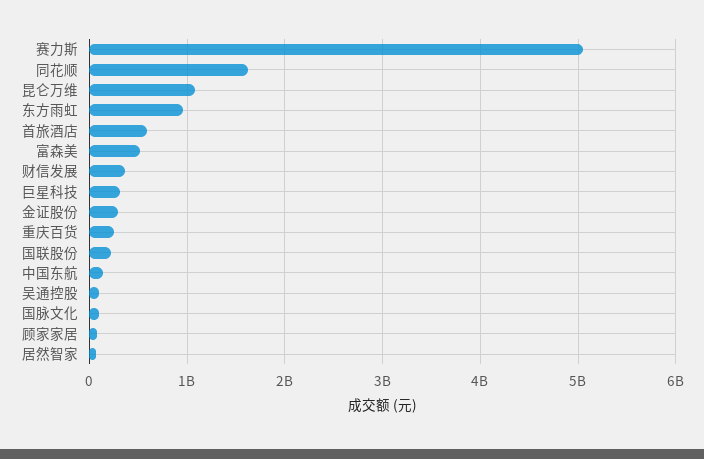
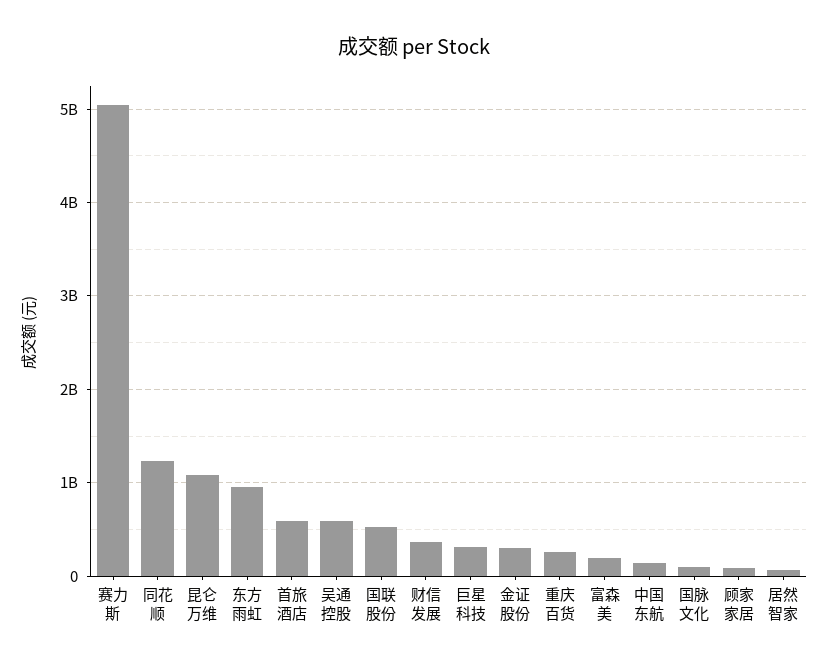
  {
    "赛力斯": 5000000000,
-   "同花顺": 1600000000,
+   "同花顺": 1200000000,
    "昆仑万维": 1100000000,
    "东方雨虹": 1000000000,
    "首旅酒店": 600000000,
-   "富森美": 500000000,
+   "富森美": 200000000,
    "财信发展": 400000000,
    "巨星科技": 300000000,
    "金证股份": 300000000,
    "重庆百货": 300000000,
-   "国联股份": 200000000,
+   "国联股份": 500000000,
    "中国东航": 100000000,
-   "吴通控股": 100000000,
+   "吴通控股": 600000000,
    "国脉文化": 100000000,
    "顾家家居": 100000000,
    "居然智家": 100000000
  }

